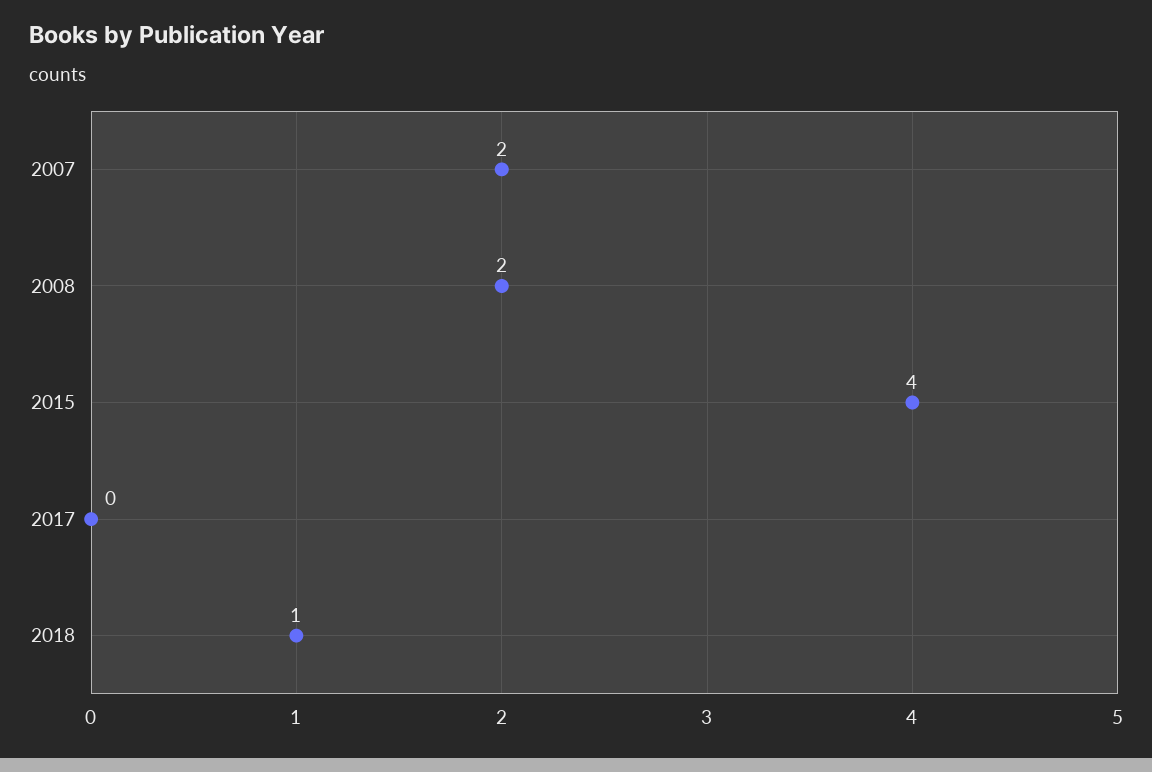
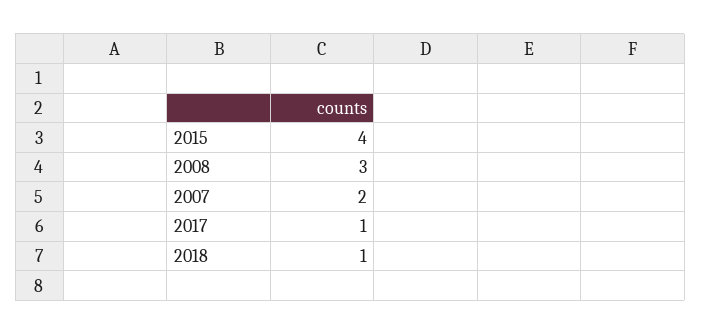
  {
    "2007": 2,
-   "2008": 2,
+   "2008": 3,
    "2015": 4,
-   "2017": 0,
+   "2017": 1,
    "2018": 1
  }

